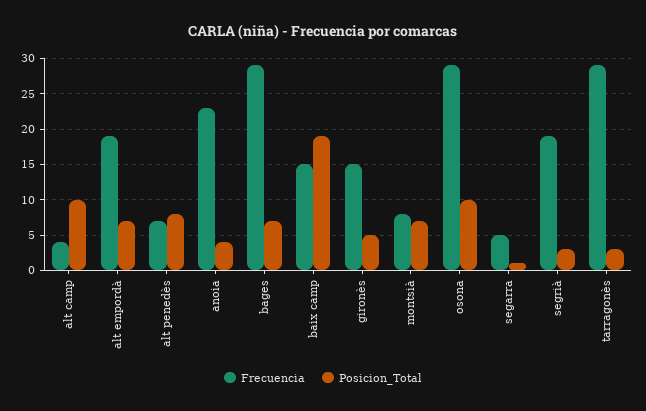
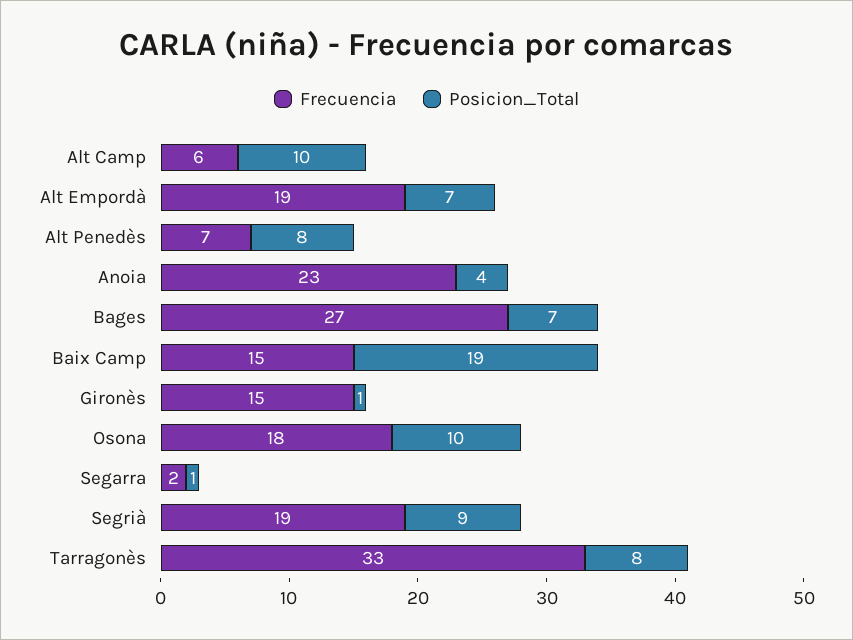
  {
    "Frecuencia": {
-     "alt camp": 4,
+     "alt camp": 6,
      "alt empordà": 19,
      "alt penedès": 7,
      "anoia": 23,
-     "bages": 29,
+     "bages": 27,
      "baix camp": 15,
      "gironès": 15,
-     "montsià": 8,
-     "osona": 29,
+     "osona": 18,
-     "segarra": 5,
+     "segarra": 2,
      "segrià": 19,
-     "tarragonès": 29
+     "tarragonès": 33
    },
    "Posicion_Total": {
      "alt camp": 10,
      "alt empordà": 7,
      "alt penedès": 8,
      "anoia": 4,
      "bages": 7,
      "baix camp": 19,
-     "gironès": 5,
+     "gironès": 1,
-     "montsià": 7,
      "osona": 10,
      "segarra": 1,
-     "segrià": 3,
+     "segrià": 9,
-     "tarragonès": 3
+     "tarragonès": 8
    }
  }

